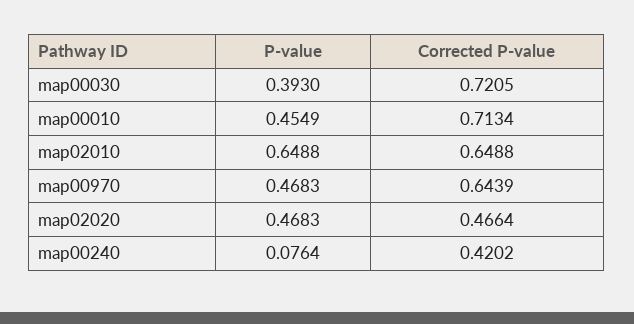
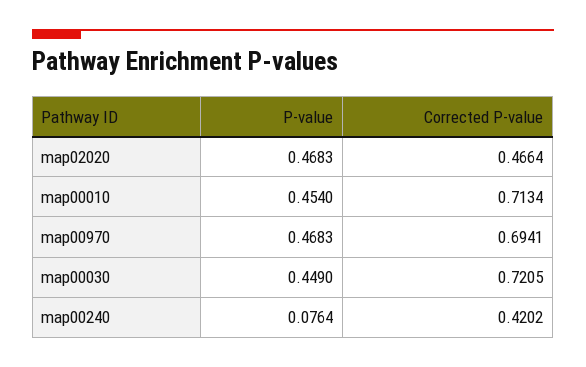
  {
    "P-value": {
-     "map00030": 0.393,
+     "map00030": 0.449,
-     "map00010": 0.4549,
+     "map00010": 0.454,
-     "map02010": 0.6488,
      "map00970": 0.4683,
      "map02020": 0.4683,
      "map00240": 0.0764
    },
    "Corrected P-value": {
      "map00030": 0.7205,
      "map00010": 0.7134,
-     "map02010": 0.6488,
-     "map00970": 0.6439,
+     "map00970": 0.6941,
      "map02020": 0.4664,
      "map00240": 0.4202
    }
  }

